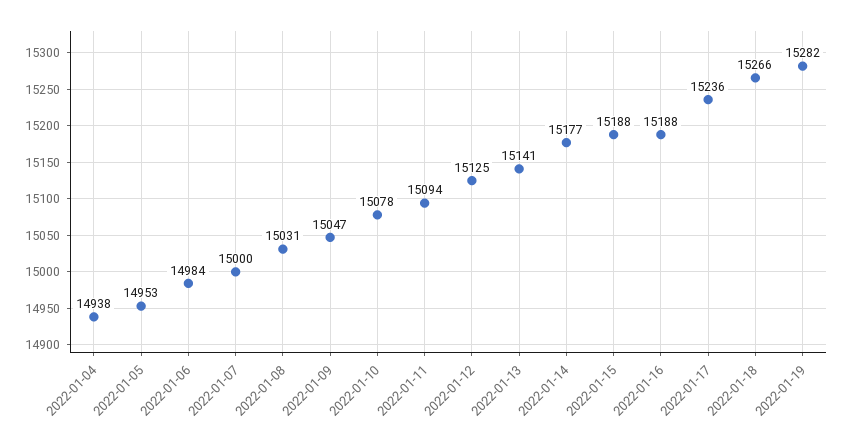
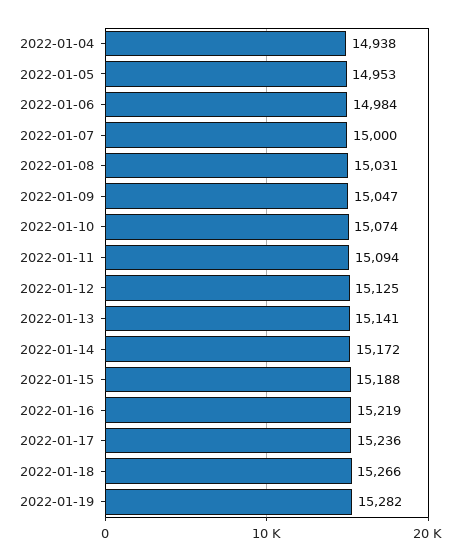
  {
    "2022-01-04": 14938,
    "2022-01-05": 14953,
    "2022-01-06": 14984,
    "2022-01-07": 15000,
    "2022-01-08": 15031,
    "2022-01-09": 15047,
-   "2022-01-10": 15078,
+   "2022-01-10": 15074,
    "2022-01-11": 15094,
    "2022-01-12": 15125,
    "2022-01-13": 15141,
-   "2022-01-14": 15177,
+   "2022-01-14": 15172,
    "2022-01-15": 15188,
-   "2022-01-16": 15188,
+   "2022-01-16": 15219,
    "2022-01-17": 15236,
    "2022-01-18": 15266,
    "2022-01-19": 15282
  }

